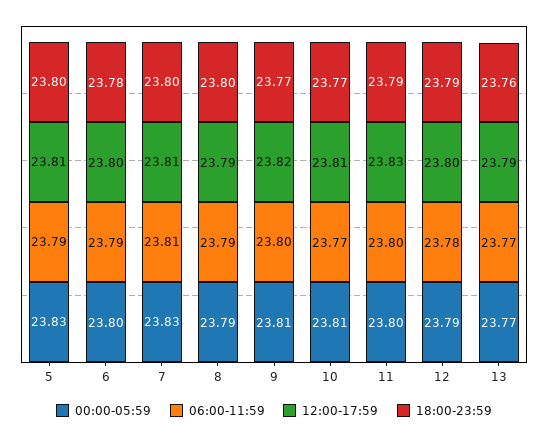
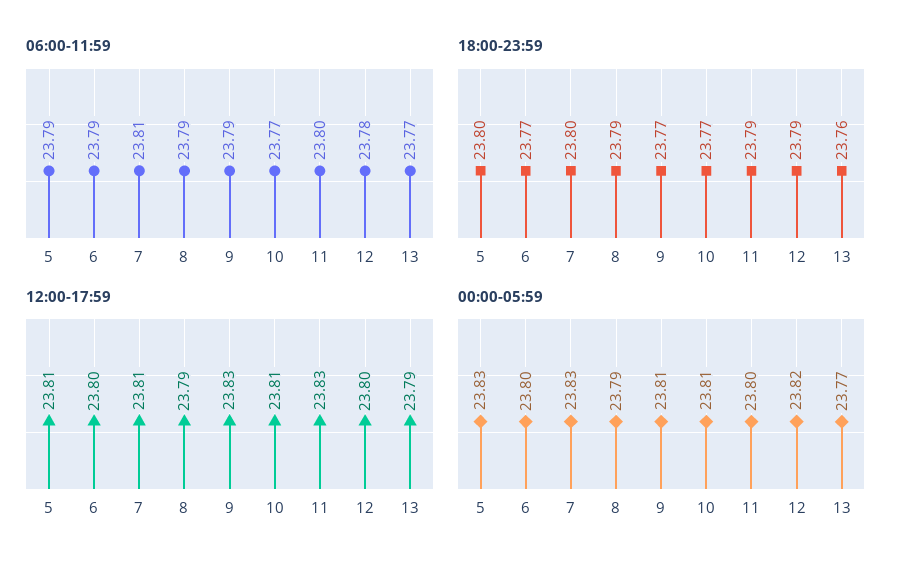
  {
    "00:00-05:59": {
      "5": 23.83,
      "6": 23.8,
      "7": 23.83,
      "8": 23.79,
      "9": 23.81,
      "10": 23.81,
      "11": 23.8,
-     "12": 23.79,
+     "12": 23.82,
      "13": 23.77
    },
    "06:00-11:59": {
      "5": 23.79,
      "6": 23.79,
      "7": 23.81,
      "8": 23.79,
-     "9": 23.8,
+     "9": 23.79,
      "10": 23.77,
      "11": 23.8,
      "12": 23.78,
      "13": 23.77
    },
    "12:00-17:59": {
      "5": 23.81,
      "6": 23.8,
      "7": 23.81,
      "8": 23.79,
-     "9": 23.82,
+     "9": 23.83,
      "10": 23.81,
      "11": 23.83,
      "12": 23.8,
      "13": 23.79
    },
    "18:00-23:59": {
      "5": 23.8,
-     "6": 23.78,
+     "6": 23.77,
      "7": 23.8,
-     "8": 23.8,
+     "8": 23.79,
      "9": 23.77,
      "10": 23.77,
      "11": 23.79,
      "12": 23.79,
      "13": 23.76
    }
  }

